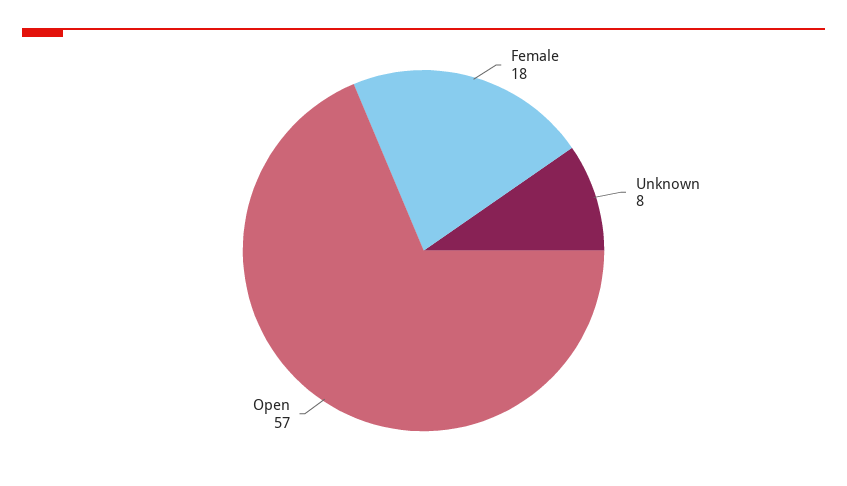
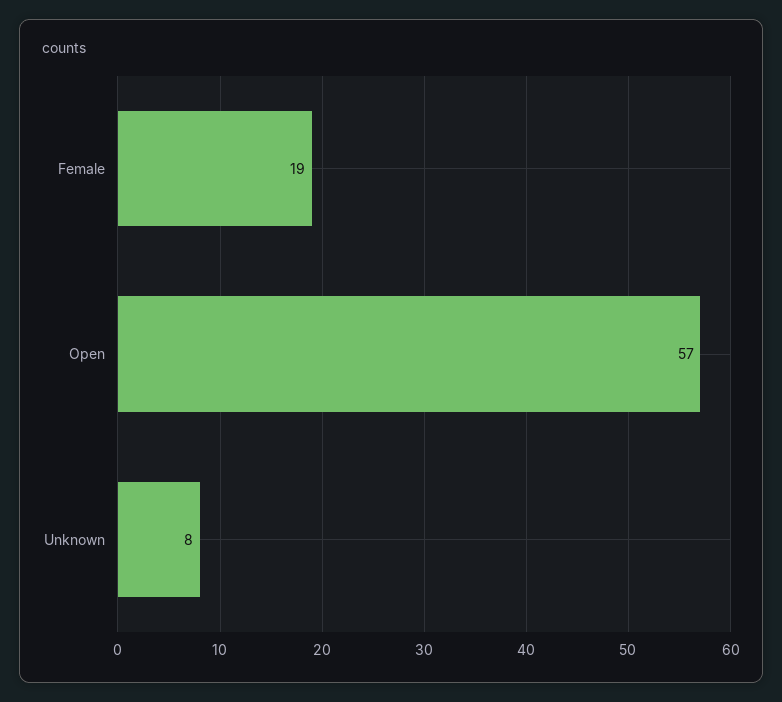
  {
-   "Female": 18,
+   "Female": 19,
    "Unknown": 8,
    "Open": 57
  }

